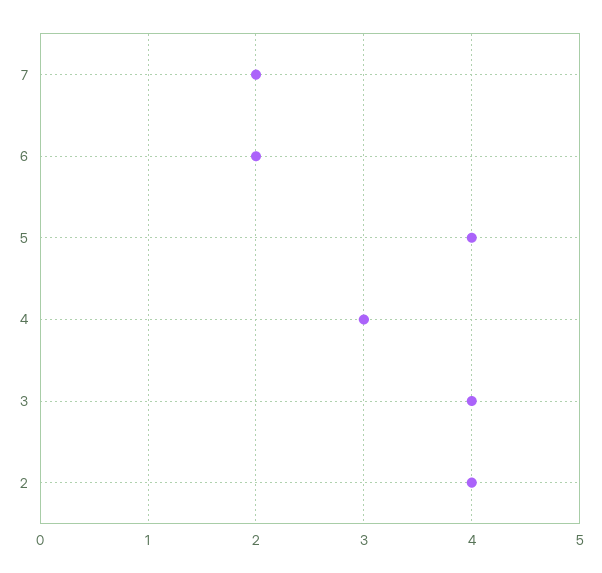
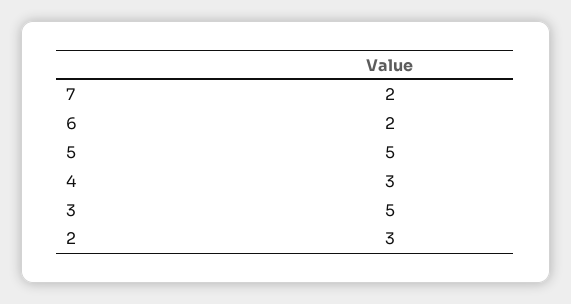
  {
    "7": 2,
    "6": 2,
-   "5": 4,
+   "5": 5,
    "4": 3,
-   "3": 4,
+   "3": 5,
-   "2": 4
+   "2": 3
  }

